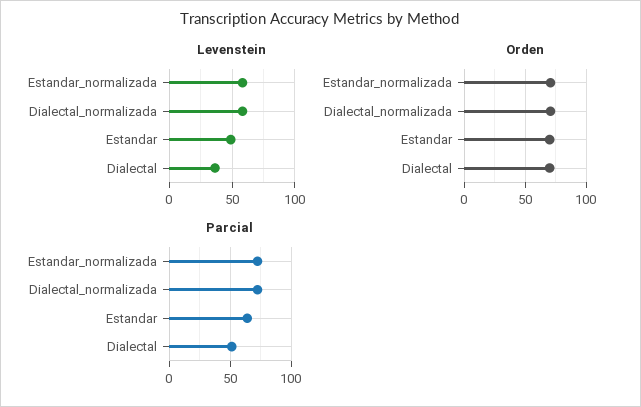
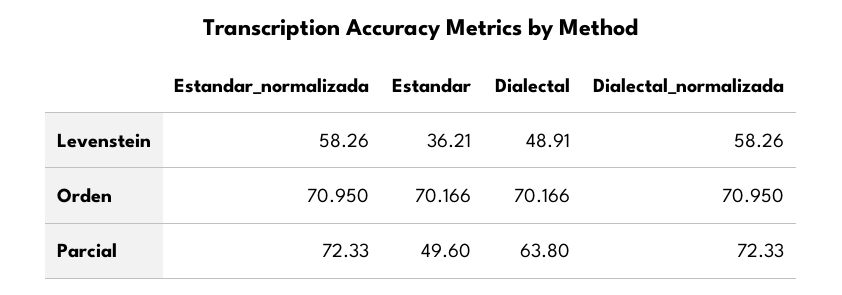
  {
    "Levenstein": {
      "Estandar_normalizada": 58.26,
      "Dialectal_normalizada": 58.26,
-     "Estandar": 50,
+     "Estandar": 36.21,
-     "Dialectal": 35
+     "Dialectal": 48.91
    },
    "Orden": {
      "Estandar_normalizada": 70.95,
      "Dialectal_normalizada": 70.95,
      "Estandar": 70.166,
      "Dialectal": 70.166
    },
    "Parcial": {
      "Estandar_normalizada": 72.33,
      "Dialectal_normalizada": 72.33,
-     "Estandar": 65,
+     "Estandar": 49.6,
-     "Dialectal": 50
+     "Dialectal": 63.8
    }
  }

